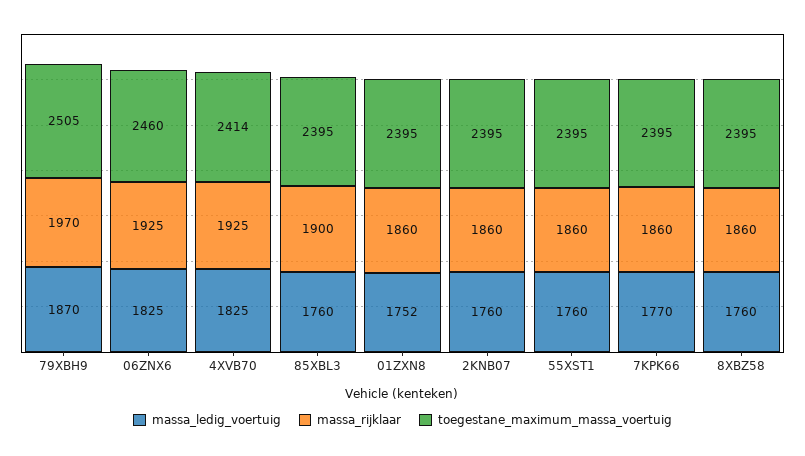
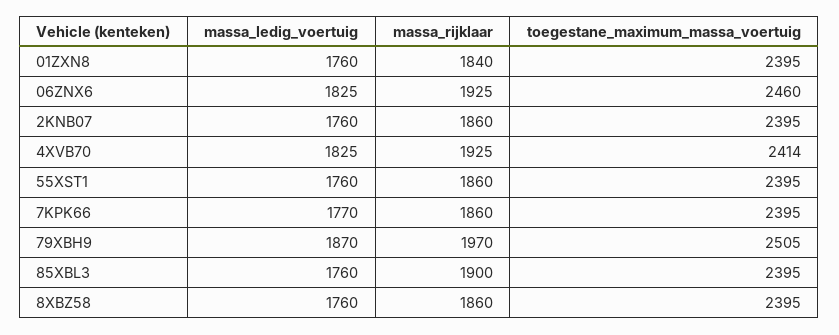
  {
    "massa_ledig_voertuig": {
      "79XBH9": 1870,
      "06ZNX6": 1825,
      "4XVB70": 1825,
      "85XBL3": 1760,
-     "01ZXN8": 1752,
+     "01ZXN8": 1760,
      "2KNB07": 1760,
      "55XST1": 1760,
      "7KPK66": 1770,
      "8XBZ58": 1760
    },
    "massa_rijklaar": {
      "79XBH9": 1970,
      "06ZNX6": 1925,
      "4XVB70": 1925,
      "85XBL3": 1900,
-     "01ZXN8": 1860,
+     "01ZXN8": 1840,
      "2KNB07": 1860,
      "55XST1": 1860,
      "7KPK66": 1860,
      "8XBZ58": 1860
    },
    "toegestane_maximum_massa_voertuig": {
      "79XBH9": 2505,
      "06ZNX6": 2460,
      "4XVB70": 2414,
      "85XBL3": 2395,
      "01ZXN8": 2395,
      "2KNB07": 2395,
      "55XST1": 2395,
      "7KPK66": 2395,
      "8XBZ58": 2395
    }
  }

